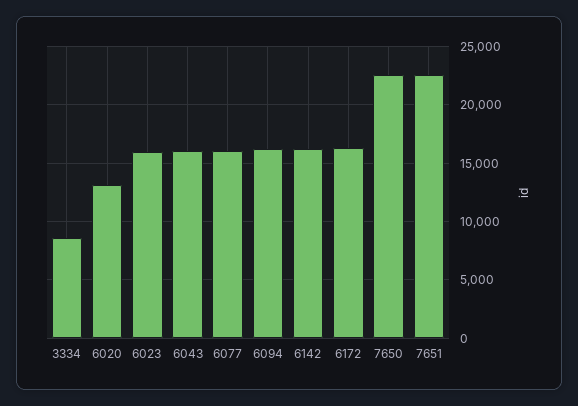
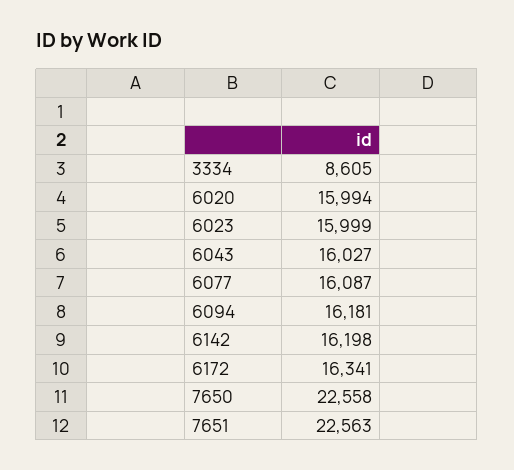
  {
    "3334": 8605,
-   "6020": 13000,
+   "6020": 15994,
    "6023": 15999,
    "6043": 16027,
    "6077": 16087,
    "6094": 16181,
    "6142": 16198,
    "6172": 16341,
    "7650": 22558,
    "7651": 22563
  }

